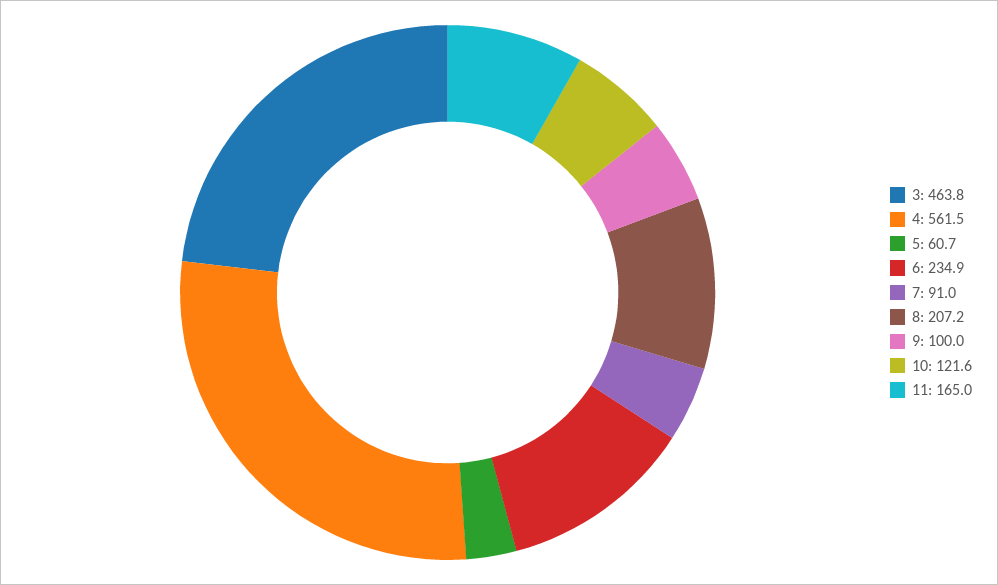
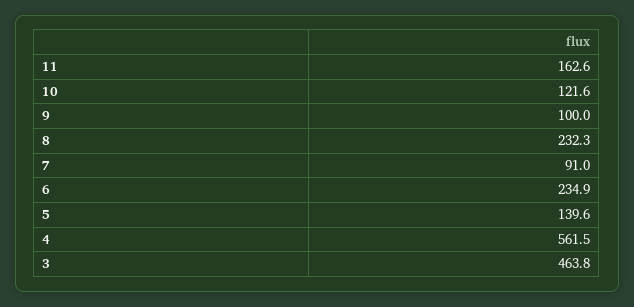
  {
    "3": 463.8,
    "4": 561.5,
-   "5": 60.7,
+   "5": 139.6,
    "6": 234.9,
    "7": 91,
-   "8": 207.2,
+   "8": 232.3,
    "9": 100,
    "10": 121.6,
-   "11": 165
+   "11": 162.6
  }

